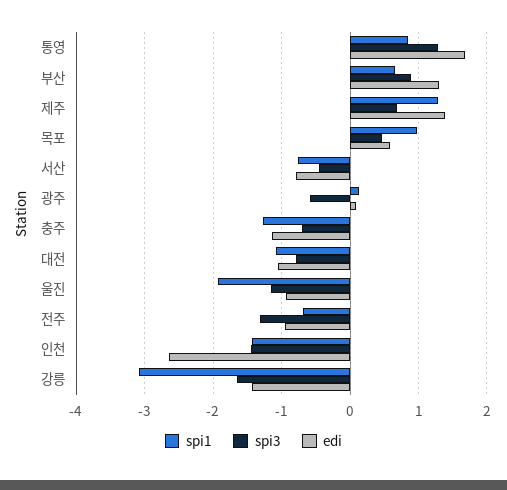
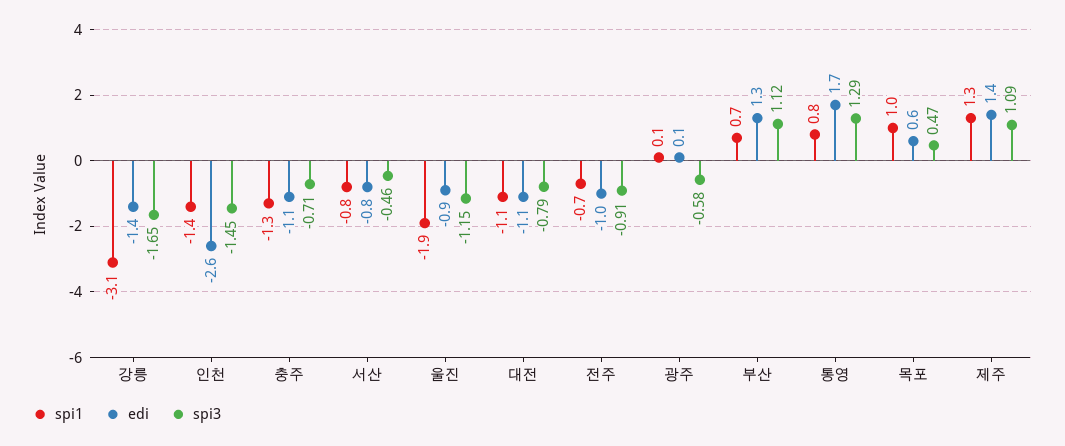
  {
    "spi1": {
      "통영": 0.8,
      "부산": 0.7,
      "제주": 1.3,
      "목포": 1,
      "서산": -0.8,
      "광주": 0.1,
      "충주": -1.3,
      "대전": -1.1,
      "울진": -1.9,
      "전주": -0.7,
      "인천": -1.4,
      "강릉": -3.1
    },
    "spi3": {
      "통영": 1.29,
-     "부산": 0.9,
+     "부산": 1.12,
-     "제주": 0.7,
+     "제주": 1.09,
      "목포": 0.47,
      "서산": -0.46,
      "광주": -0.58,
      "충주": -0.71,
      "대전": -0.79,
      "울진": -1.15,
-     "전주": -1.3,
+     "전주": -0.91,
      "인천": -1.45,
      "강릉": -1.65
    },
    "edi": {
      "통영": 1.7,
      "부산": 1.3,
      "제주": 1.4,
      "목포": 0.6,
      "서산": -0.8,
      "광주": 0.1,
      "충주": -1.1,
      "대전": -1.1,
      "울진": -0.9,
      "전주": -1,
      "인천": -2.6,
      "강릉": -1.4
    }
  }

